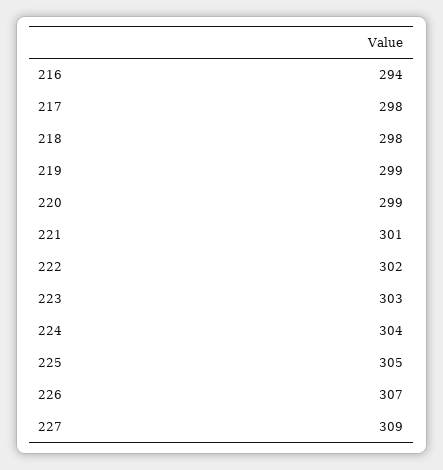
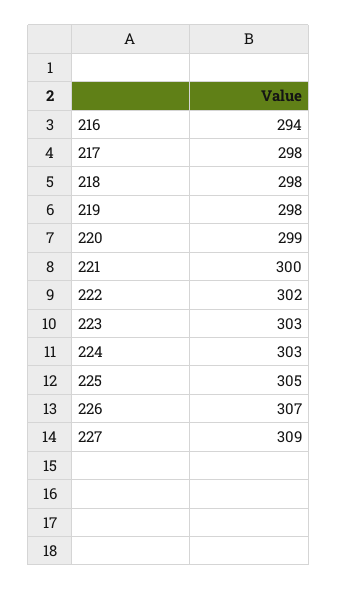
  {
    "216": 294,
    "217": 298,
    "218": 298,
-   "219": 299,
+   "219": 298,
    "220": 299,
-   "221": 301,
+   "221": 300,
    "222": 302,
    "223": 303,
-   "224": 304,
+   "224": 303,
    "225": 305,
    "226": 307,
    "227": 309
  }

